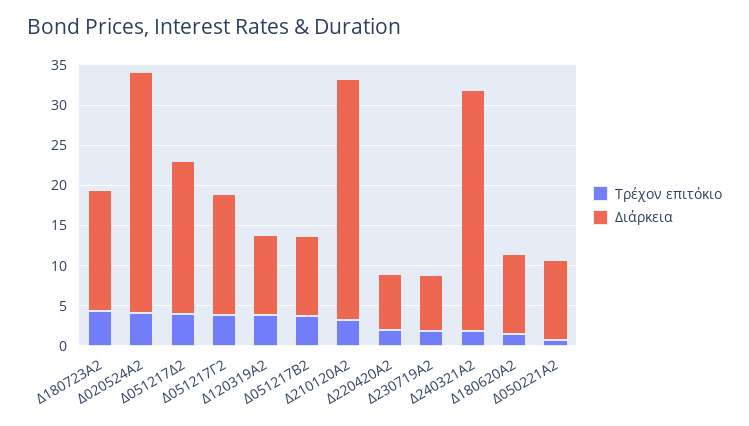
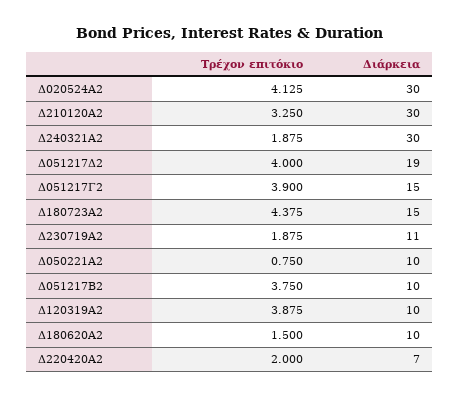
  {
    "Τρέχον επιτόκιο": {
      "Δ180723Α2": 4.375,
      "Δ020524Α2": 4.125,
      "Δ051217Δ2": 4,
      "Δ051217Γ2": 3.9,
      "Δ120319Α2": 3.875,
      "Δ051217Β2": 3.75,
      "Δ210120Α2": 3.25,
      "Δ220420Α2": 2,
      "Δ230719Α2": 1.875,
      "Δ240321Α2": 1.875,
      "Δ180620Α2": 1.5,
      "Δ050221Α2": 0.75
    },
    "Διάρκεια": {
      "Δ180723Α2": 15,
      "Δ020524Α2": 30,
      "Δ051217Δ2": 19,
      "Δ051217Γ2": 15,
      "Δ120319Α2": 10,
      "Δ051217Β2": 10,
      "Δ210120Α2": 30,
      "Δ220420Α2": 7,
-     "Δ230719Α2": 7,
+     "Δ230719Α2": 11,
      "Δ240321Α2": 30,
      "Δ180620Α2": 10,
      "Δ050221Α2": 10
    }
  }

